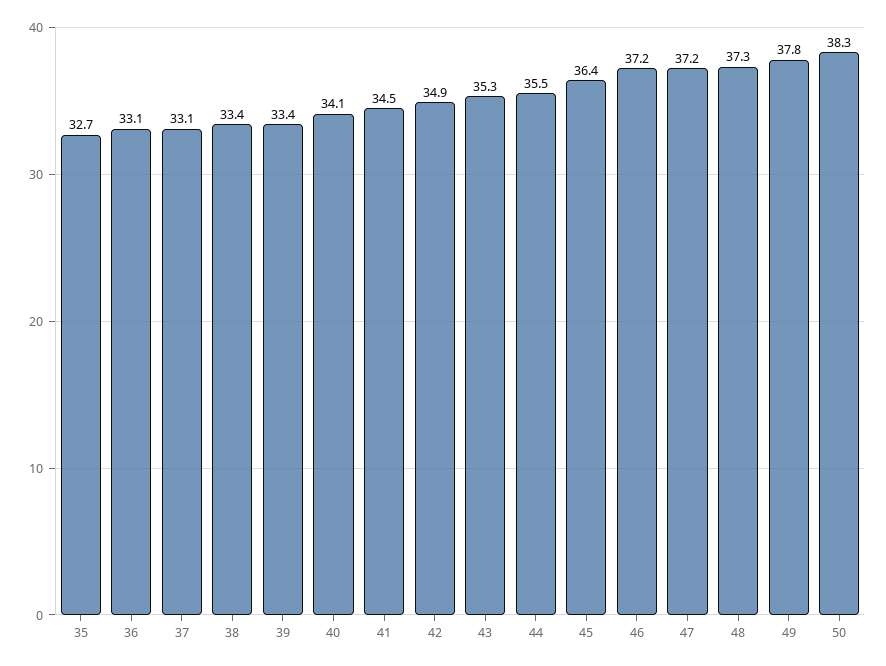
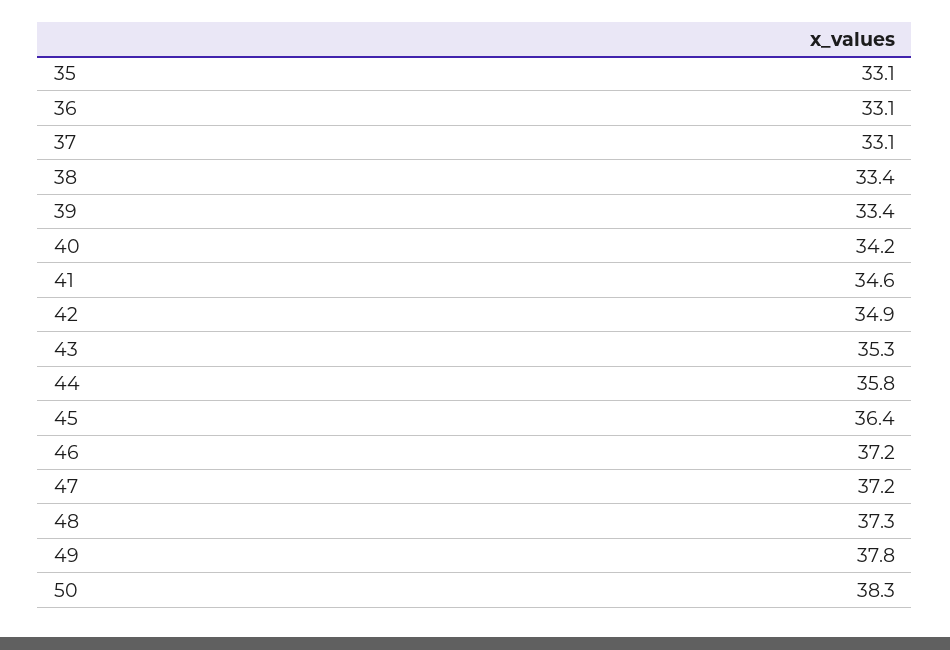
  {
-   "35": 32.7,
+   "35": 33.1,
    "36": 33.1,
    "37": 33.1,
    "38": 33.4,
    "39": 33.4,
-   "40": 34.1,
+   "40": 34.2,
-   "41": 34.5,
+   "41": 34.6,
    "42": 34.9,
    "43": 35.3,
-   "44": 35.5,
+   "44": 35.8,
    "45": 36.4,
    "46": 37.2,
    "47": 37.2,
    "48": 37.3,
    "49": 37.8,
    "50": 38.3
  }

